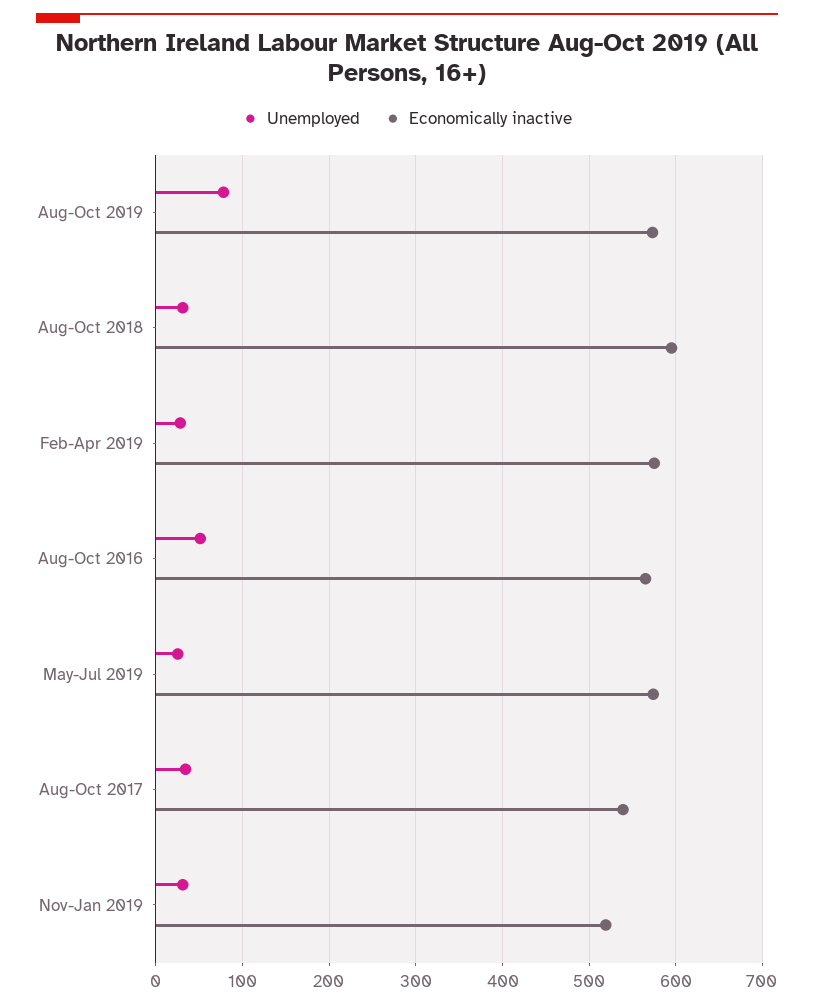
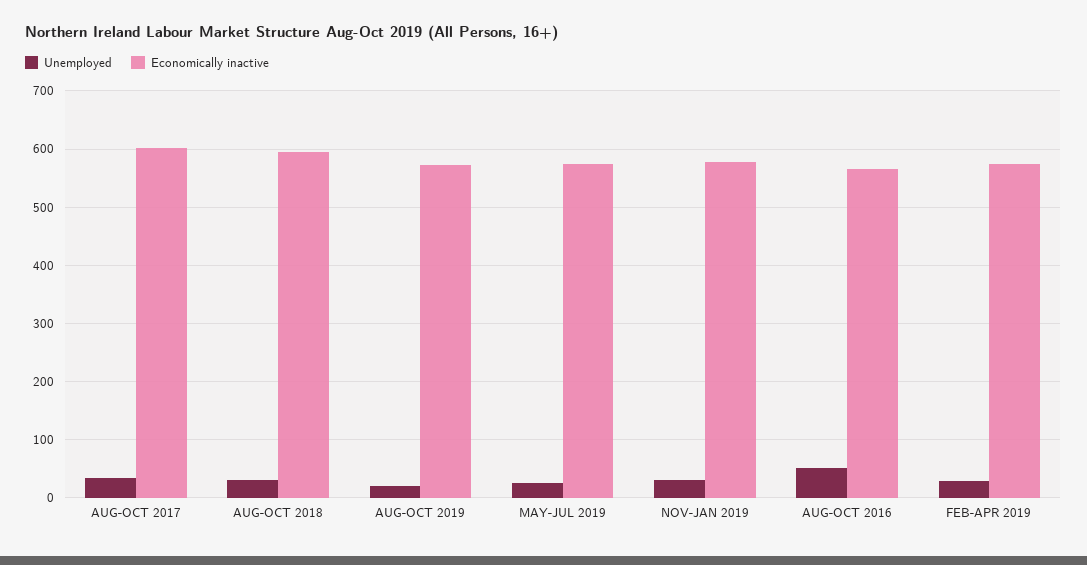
  {
    "Unemployed": {
-     "Aug-Oct 2019": 80,
+     "Aug-Oct 2019": 20,
      "Aug-Oct 2018": 30,
      "Feb-Apr 2019": 30,
      "Aug-Oct 2016": 50,
      "May-Jul 2019": 30,
      "Aug-Oct 2017": 30,
      "Nov-Jan 2019": 30
    },
    "Economically inactive": {
      "Aug-Oct 2019": 570,
      "Aug-Oct 2018": 600,
      "Feb-Apr 2019": 580,
      "Aug-Oct 2016": 570,
      "May-Jul 2019": 570,
-     "Aug-Oct 2017": 540,
+     "Aug-Oct 2017": 600,
-     "Nov-Jan 2019": 520
+     "Nov-Jan 2019": 580
    }
  }

